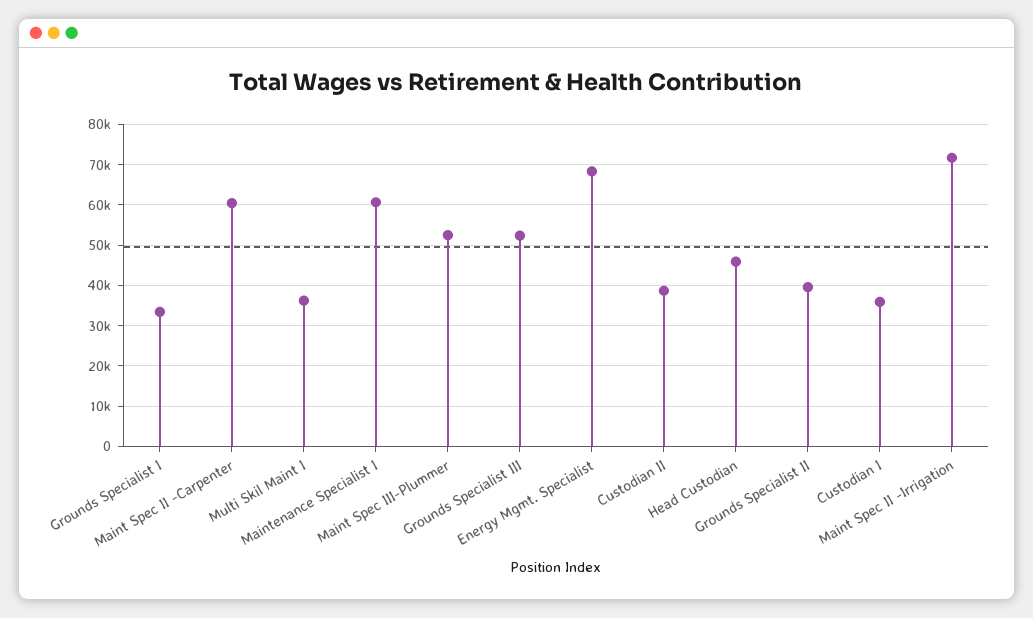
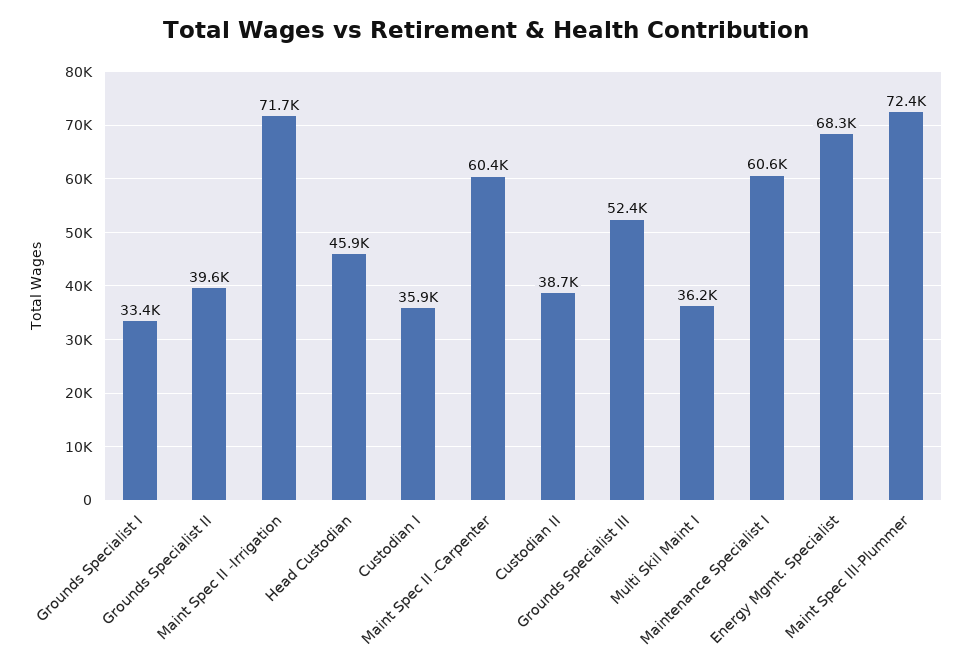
  {
    "Grounds Specialist I": 33400,
    "Maint Spec II -Carpenter": 60400,
    "Multi Skil Maint I": 36200,
    "Maintenance Specialist I": 60600,
-   "Maint Spec III-Plummer": 52000,
+   "Maint Spec III-Plummer": 72400,
    "Grounds Specialist III": 52400,
    "Energy Mgmt. Specialist": 68300,
    "Custodian II": 38700,
    "Head Custodian": 45900,
    "Grounds Specialist II": 39600,
    "Custodian I": 35900,
    "Maint Spec II -Irrigation": 71700
  }

